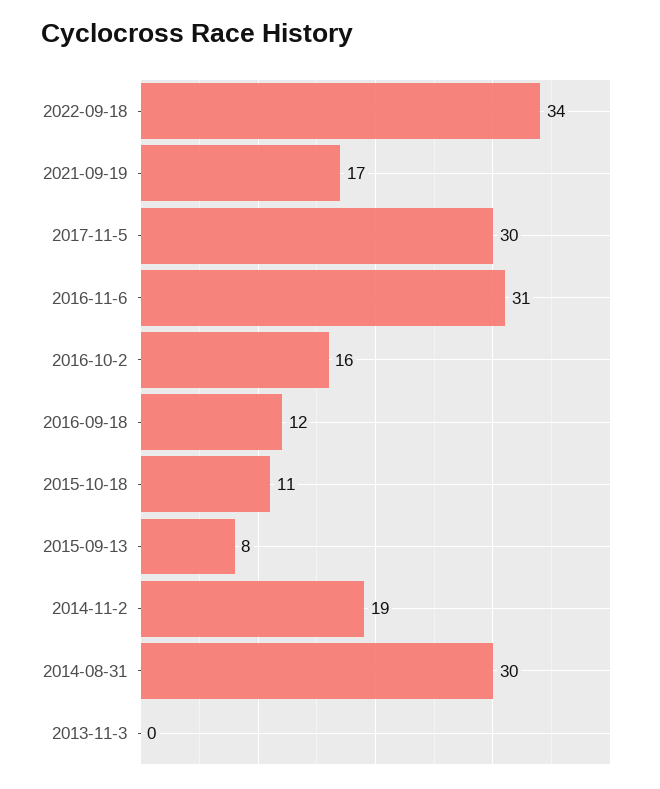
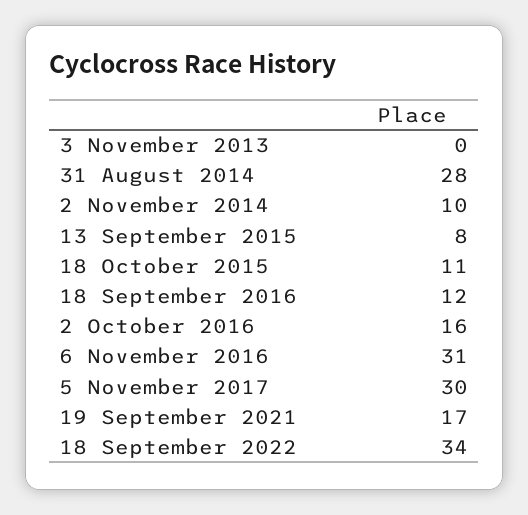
  {
    "2022-09-18": 34,
    "2021-09-19": 17,
    "2017-11-5": 30,
    "2016-11-6": 31,
    "2016-10-2": 16,
    "2016-09-18": 12,
    "2015-10-18": 11,
    "2015-09-13": 8,
-   "2014-11-2": 19,
+   "2014-11-2": 10,
-   "2014-08-31": 30,
+   "2014-08-31": 28,
    "2013-11-3": 0
  }

